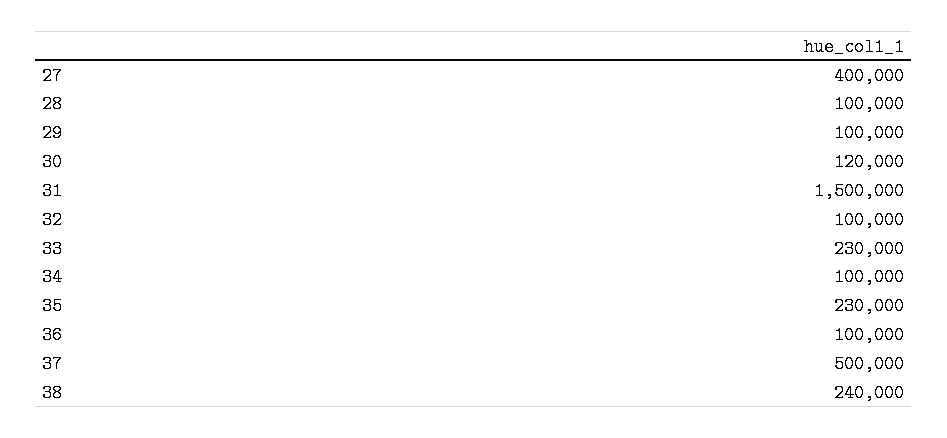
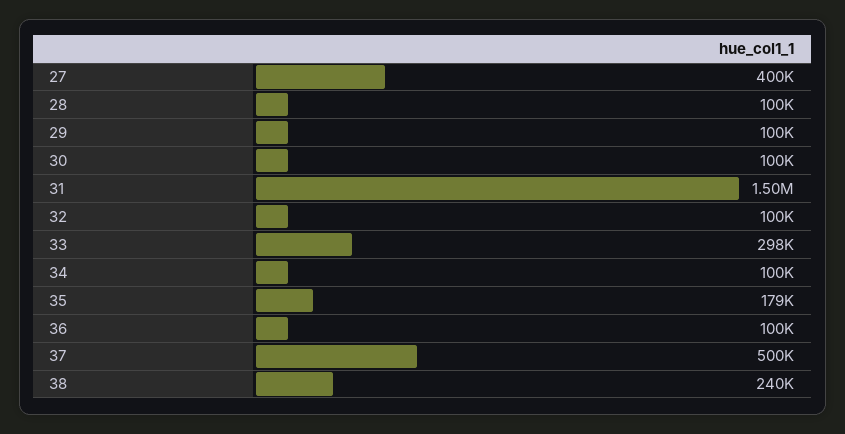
  {
    "27": 400000,
    "28": 100000,
    "29": 100000,
-   "30": 120000,
+   "30": 100000,
    "31": 1500000,
    "32": 100000,
-   "33": 230000,
+   "33": 298000,
    "34": 100000,
-   "35": 230000,
+   "35": 179000,
    "36": 100000,
    "37": 500000,
    "38": 240000
  }

